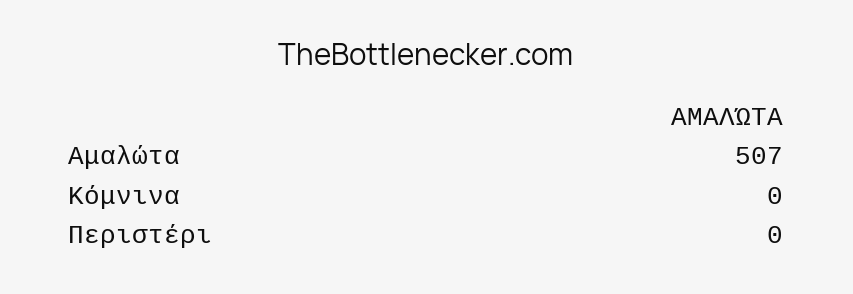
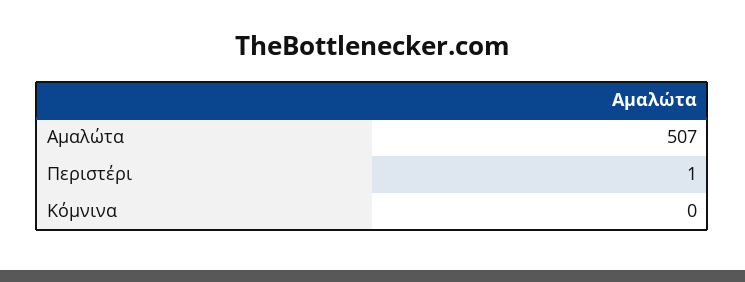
  {
    "Αμαλώτα": 507,
    "Κόμνινα": 0,
-   "Περιστέρι": 0
+   "Περιστέρι": 1
  }

